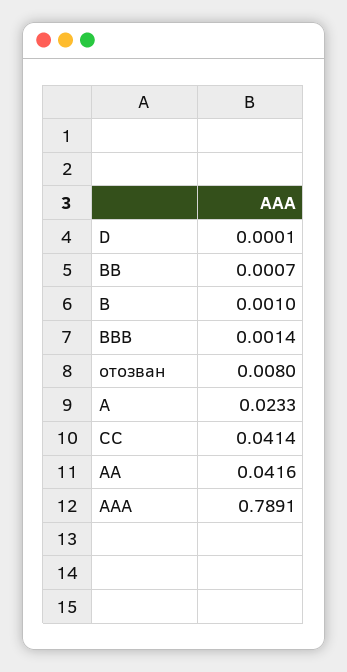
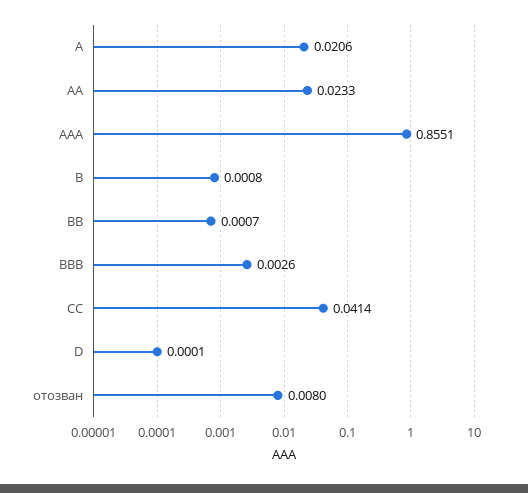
  {
    "D": 0.0001,
    "BB": 0.0007,
-   "B": 0.001,
+   "B": 0.0008,
-   "BBB": 0.0014,
+   "BBB": 0.0026,
    "отозван": 0.008,
-   "A": 0.0233,
+   "A": 0.0206,
    "CC": 0.0414,
-   "AA": 0.0416,
+   "AA": 0.0233,
-   "AAA": 0.7891
+   "AAA": 0.8551
  }

